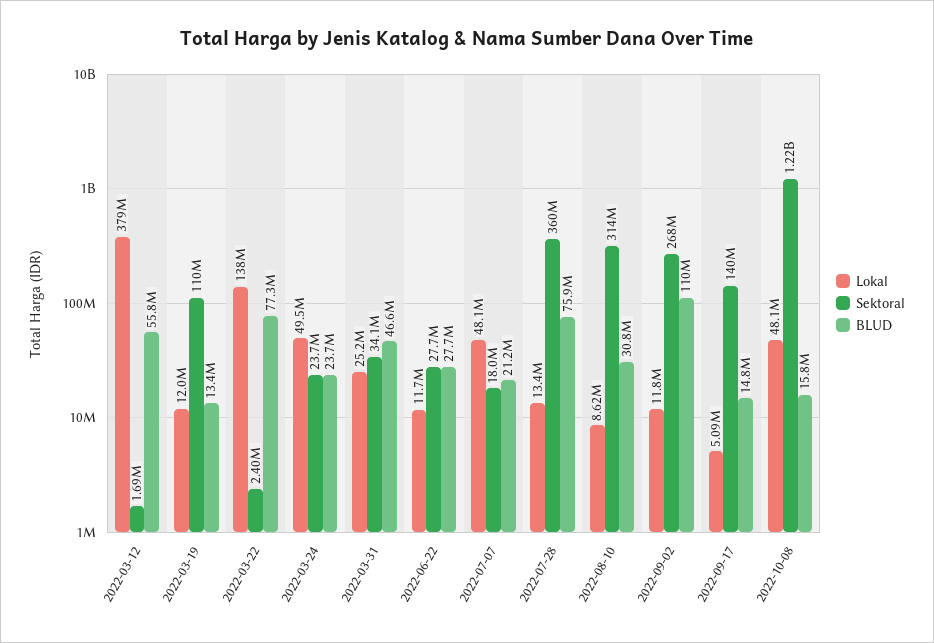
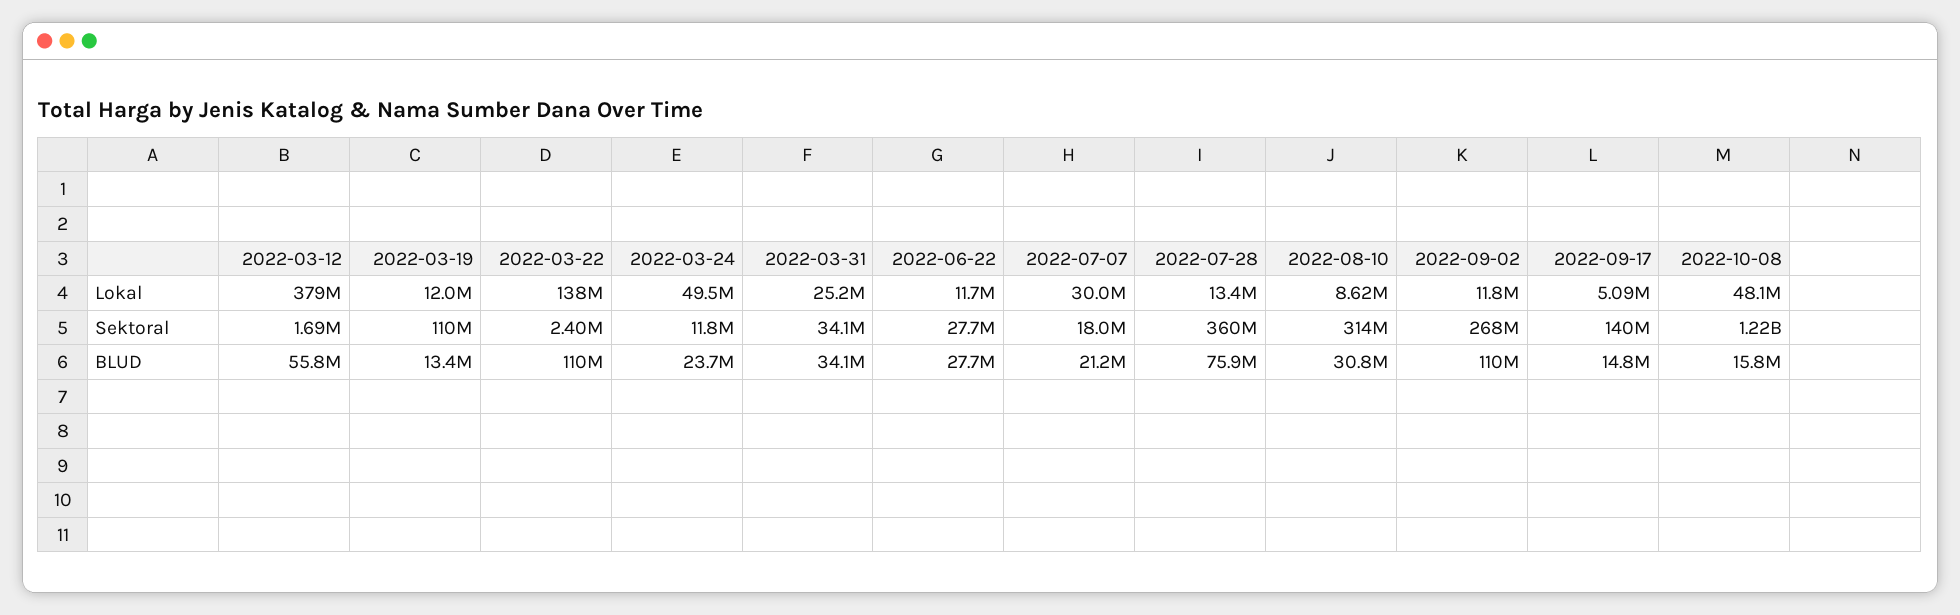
  {
    "Lokal": {
      "2022-03-12": 379000000,
      "2022-03-19": 12000000,
      "2022-03-22": 138000000,
      "2022-03-24": 49500000,
      "2022-03-31": 25200000,
      "2022-06-22": 11700000,
-     "2022-07-07": 48100000,
+     "2022-07-07": 30000000,
      "2022-07-28": 13400000,
      "2022-08-10": 8620000,
      "2022-09-02": 11800000,
      "2022-09-17": 5090000,
      "2022-10-08": 48100000
    },
    "Sektoral": {
      "2022-03-12": 1690000,
      "2022-03-19": 110000000,
      "2022-03-22": 2400000,
-     "2022-03-24": 23700000,
+     "2022-03-24": 11800000,
      "2022-03-31": 34100000,
      "2022-06-22": 27700000,
      "2022-07-07": 18000000,
      "2022-07-28": 360000000,
      "2022-08-10": 314000000,
      "2022-09-02": 268000000,
      "2022-09-17": 140000000,
      "2022-10-08": 1220000000
    },
    "BLUD": {
      "2022-03-12": 55800000,
      "2022-03-19": 13400000,
-     "2022-03-22": 77300000,
+     "2022-03-22": 110000000,
      "2022-03-24": 23700000,
-     "2022-03-31": 46600000,
+     "2022-03-31": 34100000,
      "2022-06-22": 27700000,
      "2022-07-07": 21200000,
      "2022-07-28": 75900000,
      "2022-08-10": 30800000,
      "2022-09-02": 110000000,
      "2022-09-17": 14800000,
      "2022-10-08": 15800000
    }
  }

